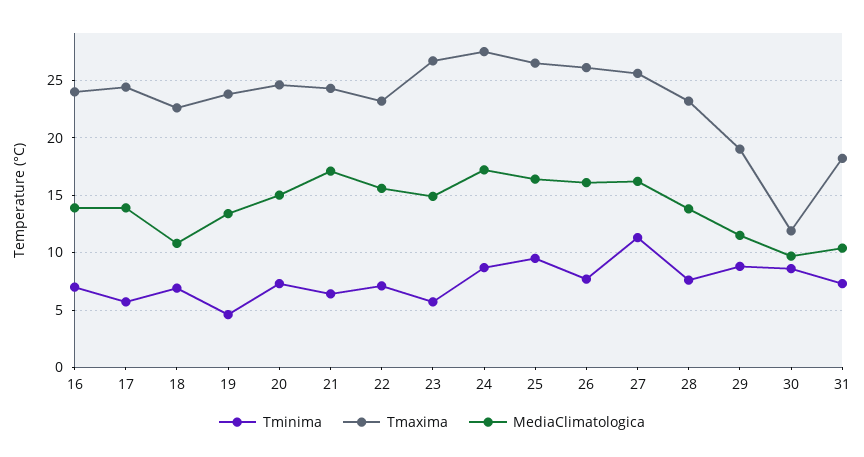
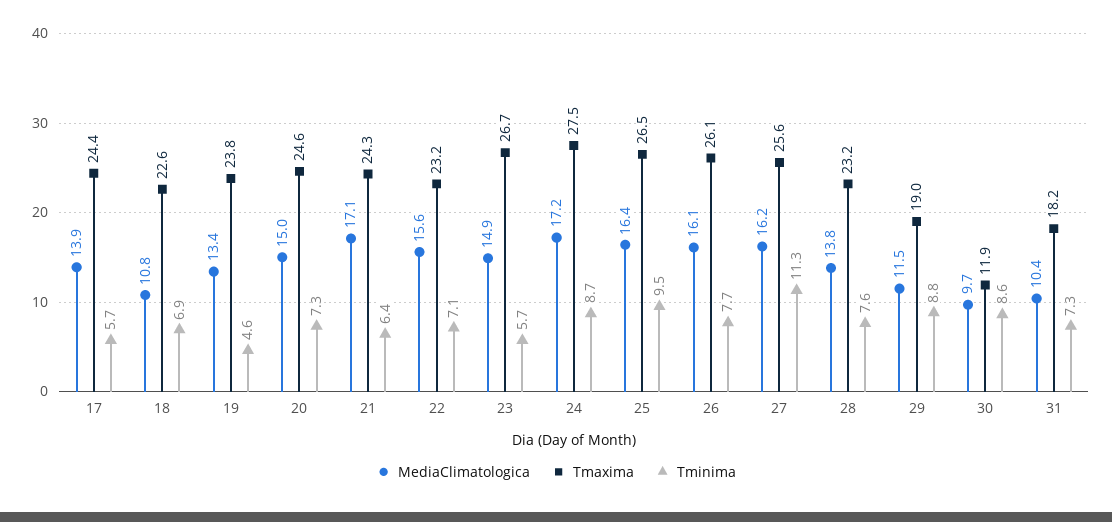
  {
    "Tminima": {
-     "16": 7,
      "17": 5.7,
      "18": 6.9,
      "19": 4.6,
      "20": 7.3,
      "21": 6.4,
      "22": 7.1,
      "23": 5.7,
      "24": 8.7,
      "25": 9.5,
      "26": 7.7,
      "27": 11.3,
      "28": 7.6,
      "29": 8.8,
      "30": 8.6,
      "31": 7.3
    },
    "Tmaxima": {
-     "16": 24,
      "17": 24.4,
      "18": 22.6,
      "19": 23.8,
      "20": 24.6,
      "21": 24.3,
      "22": 23.2,
      "23": 26.7,
      "24": 27.5,
      "25": 26.5,
      "26": 26.1,
      "27": 25.6,
      "28": 23.2,
      "29": 19,
      "30": 11.9,
      "31": 18.2
    },
    "MediaClimatologica": {
-     "16": 14,
      "17": 13.9,
      "18": 10.8,
      "19": 13.4,
      "20": 15,
      "21": 17.1,
      "22": 15.6,
      "23": 14.9,
      "24": 17.2,
      "25": 16.4,
      "26": 16.1,
      "27": 16.2,
      "28": 13.8,
      "29": 11.5,
      "30": 9.7,
      "31": 10.4
    }
  }

